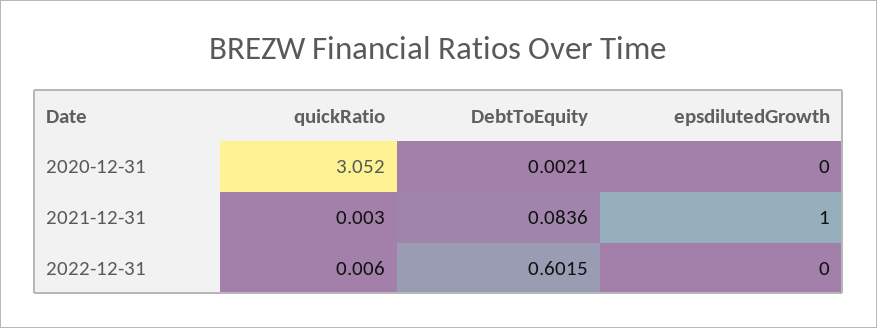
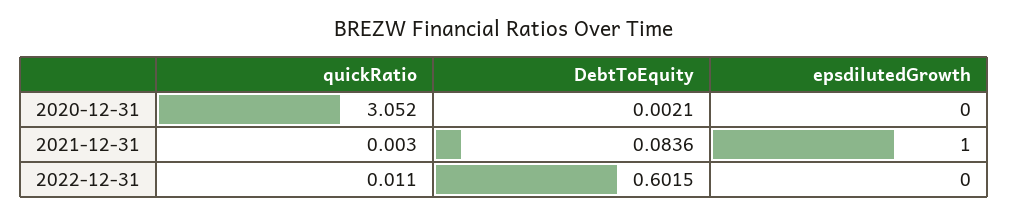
  {
    "quickRatio": {
      "2020-12-31": 3.052,
      "2021-12-31": 0.003,
-     "2022-12-31": 0.006
+     "2022-12-31": 0.011
    },
    "DebtToEquity": {
      "2020-12-31": 0.0021,
      "2021-12-31": 0.0836,
      "2022-12-31": 0.6015
    },
    "epsdilutedGrowth": {
      "2020-12-31": 0,
      "2021-12-31": 1,
      "2022-12-31": 0
    }
  }

